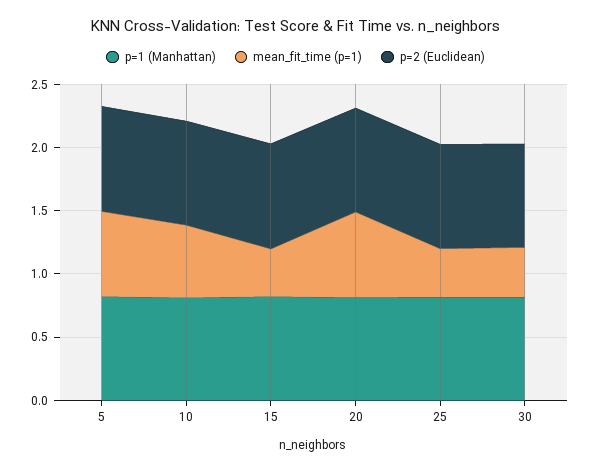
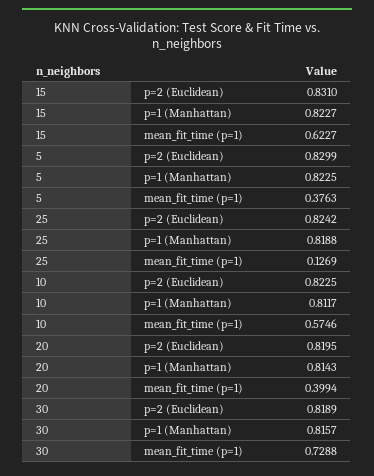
  {
    "p=1 (Manhattan)": {
      "5": 0.8225,
      "10": 0.8117,
      "15": 0.8227,
      "20": 0.8143,
      "25": 0.8188,
      "30": 0.8157
    },
    "mean_fit_time (p=1)": {
-     "5": 0.7,
+     "5": 0.3763,
      "10": 0.5746,
-     "15": 0.4,
+     "15": 0.6227,
-     "20": 0.7,
+     "20": 0.3994,
-     "25": 0.4,
+     "25": 0.1269,
-     "30": 0.4
+     "30": 0.7288
    },
    "p=2 (Euclidean)": {
      "5": 0.8299,
      "10": 0.8225,
      "15": 0.831,
      "20": 0.8195,
      "25": 0.8242,
      "30": 0.8189
    }
  }

